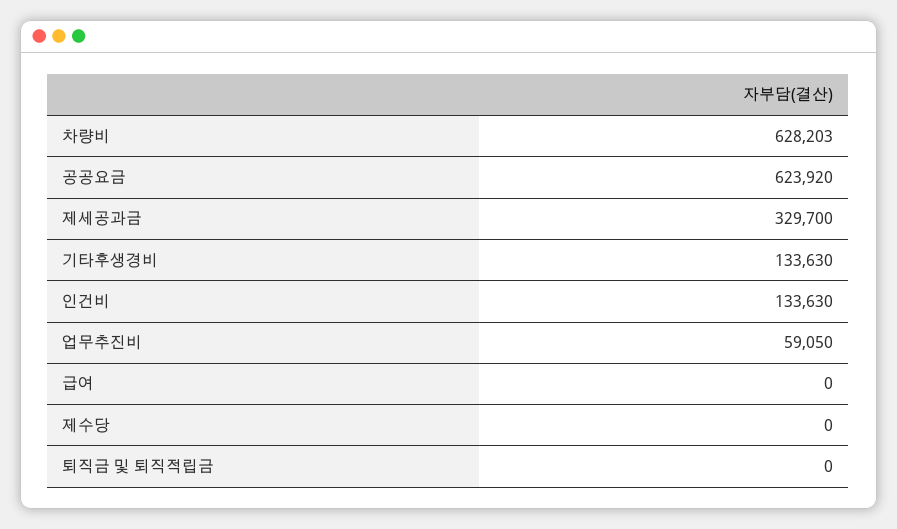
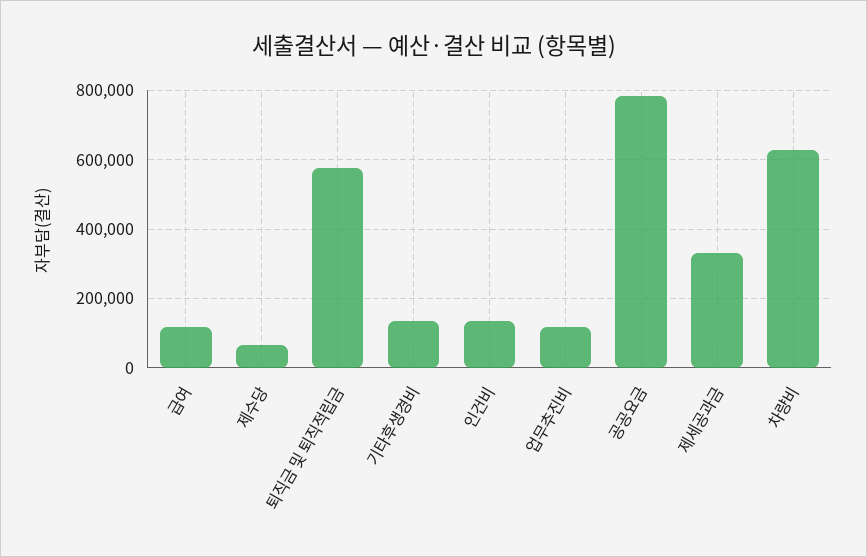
  {
    "차량비": 628203,
-   "공공요금": 623920,
+   "공공요금": 780000,
    "제세공과금": 329700,
    "기타후생경비": 133630,
    "인건비": 133630,
-   "업무추진비": 59050,
+   "업무추진비": 120000,
-   "급여": 0,
+   "급여": 120000,
-   "제수당": 0,
+   "제수당": 60000,
-   "퇴직금 및 퇴직적립금": 0
+   "퇴직금 및 퇴직적립금": 580000
  }

